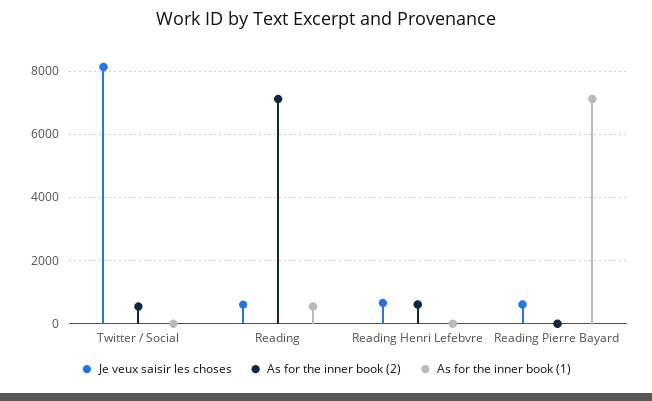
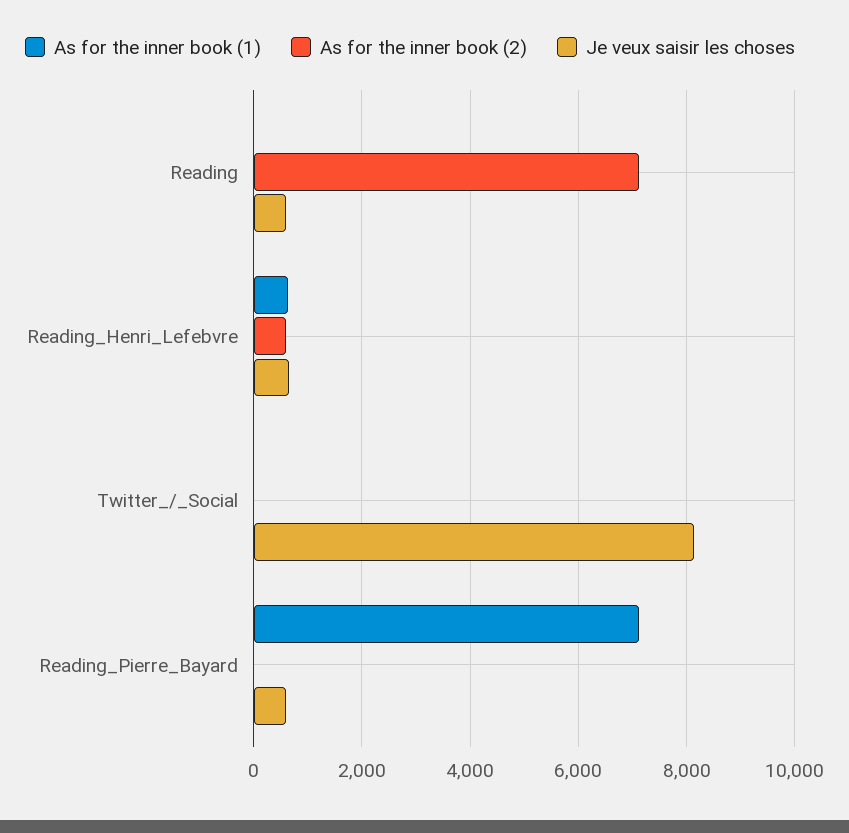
  {
    "Je veux saisir les choses": {
      "Twitter / Social": 8200,
      "Reading": 600,
      "Reading Henri Lefebvre": 600,
      "Reading Pierre Bayard": 600
    },
    "As for the inner book (2)": {
-     "Twitter / Social": 600,
+     "Twitter / Social": 0,
      "Reading": 7200,
      "Reading Henri Lefebvre": 600,
      "Reading Pierre Bayard": 0
    },
    "As for the inner book (1)": {
      "Twitter / Social": 0,
-     "Reading": 600,
+     "Reading": 0,
-     "Reading Henri Lefebvre": 0,
+     "Reading Henri Lefebvre": 600,
      "Reading Pierre Bayard": 7200
    }
  }

